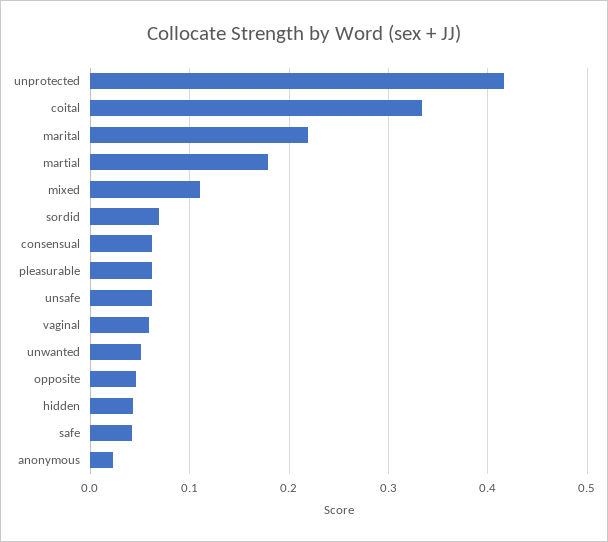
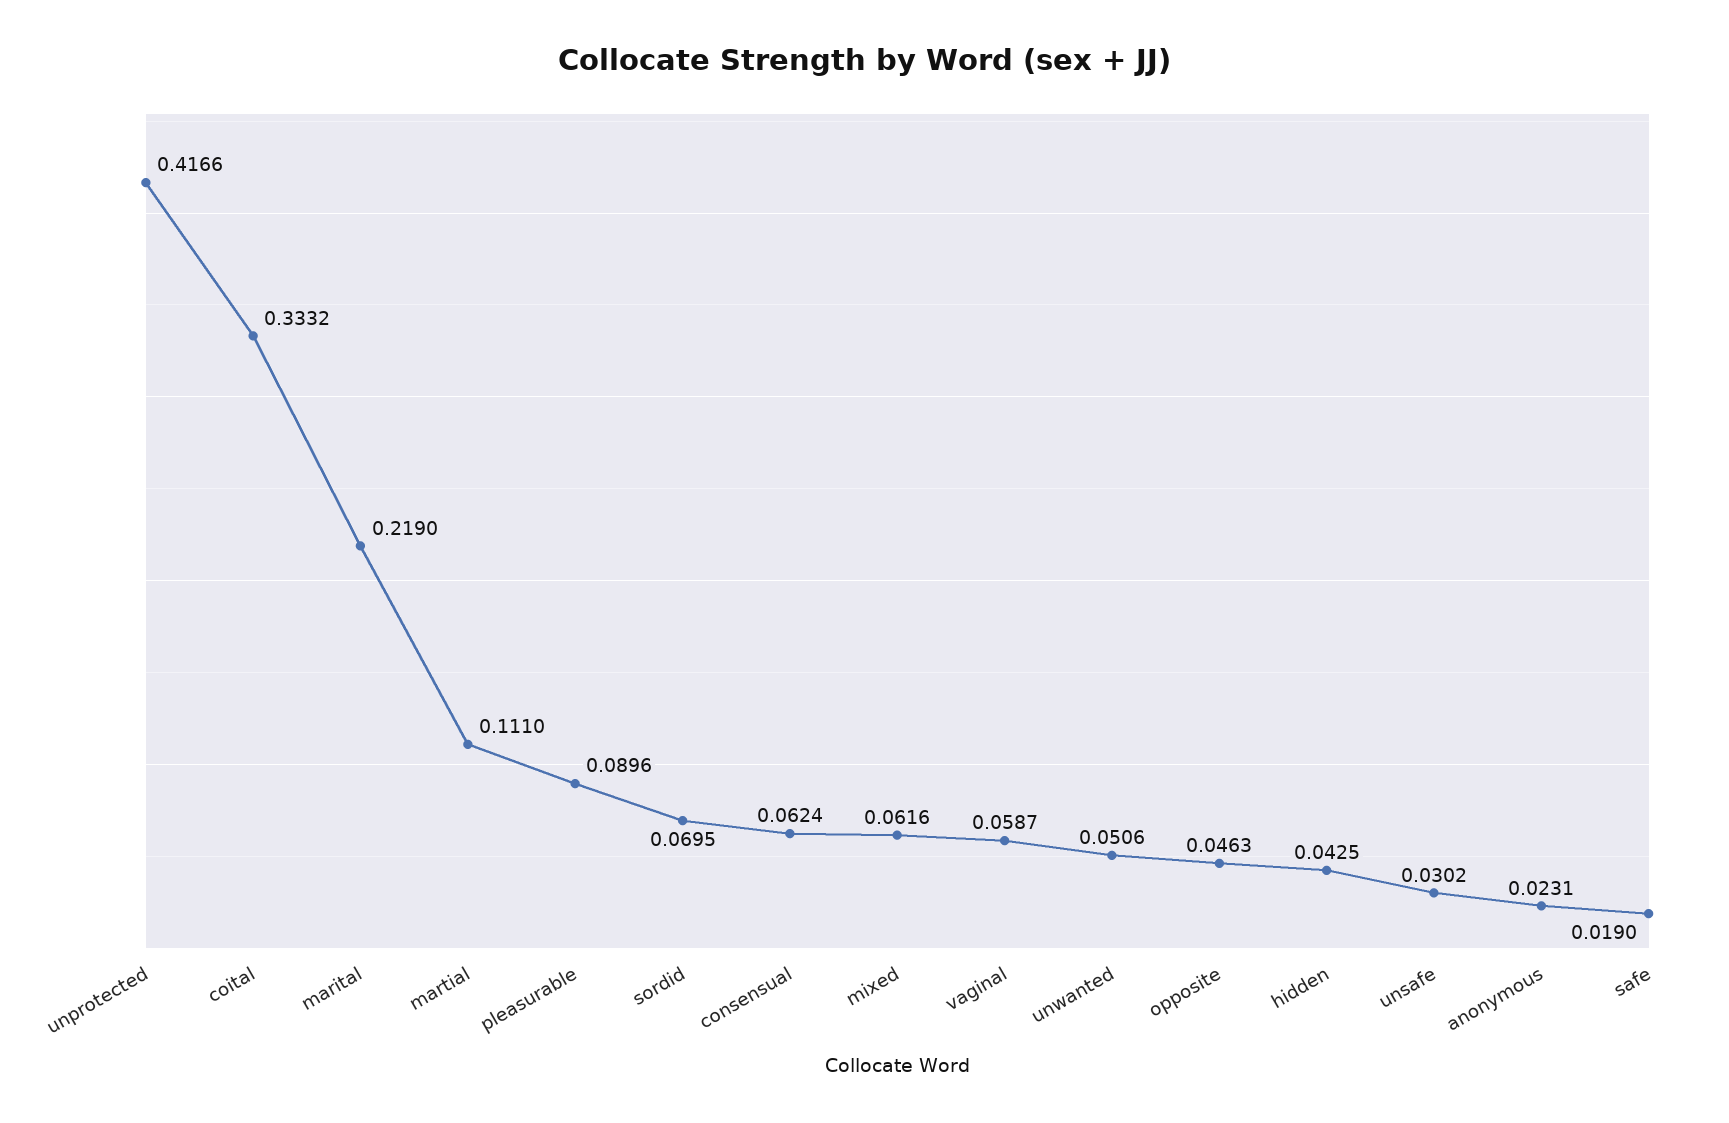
  {
    "unprotected": 0.4166,
    "coital": 0.3332,
    "marital": 0.219,
-   "martial": 0.18,
+   "martial": 0.111,
-   "mixed": 0.11,
+   "mixed": 0.0616,
    "sordid": 0.0695,
    "consensual": 0.0624,
-   "pleasurable": 0.06,
+   "pleasurable": 0.0896,
-   "unsafe": 0.06,
+   "unsafe": 0.0302,
    "vaginal": 0.0587,
    "unwanted": 0.0506,
    "opposite": 0.0463,
    "hidden": 0.0425,
-   "safe": 0.04,
+   "safe": 0.019,
    "anonymous": 0.0231
  }

